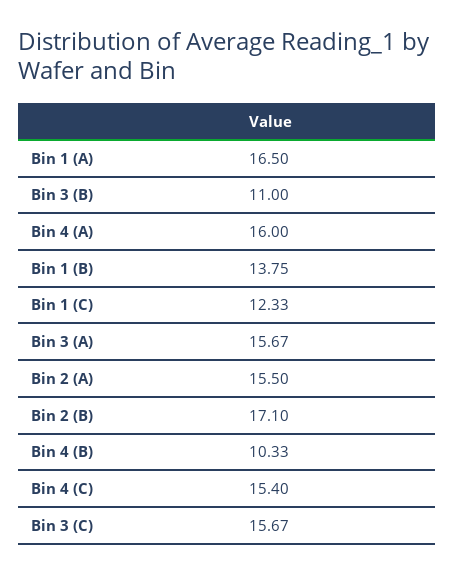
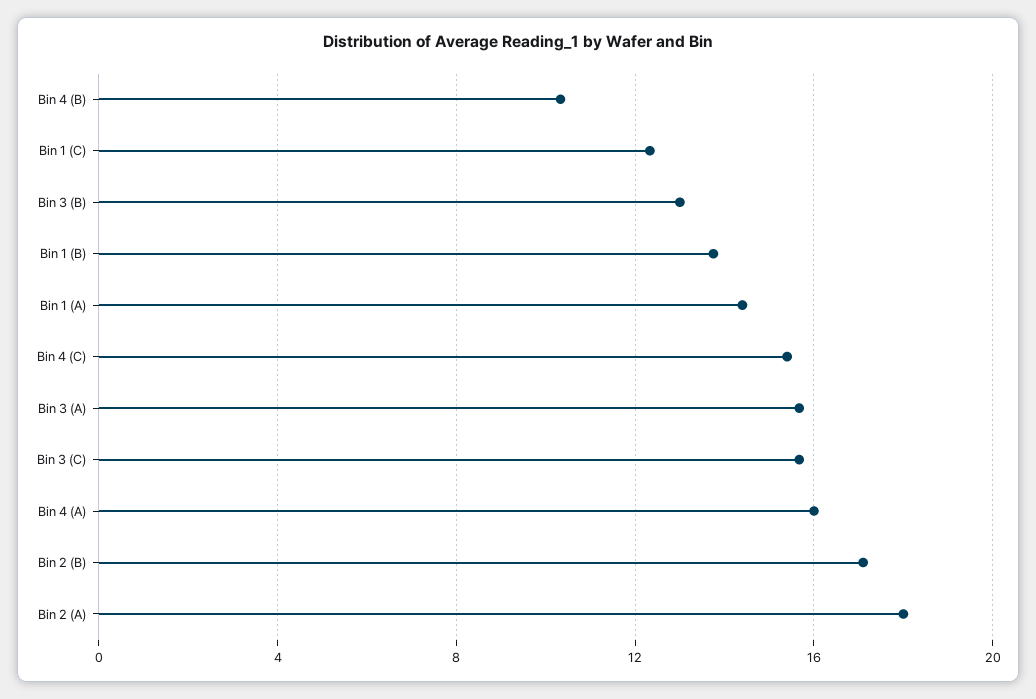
  {
-   "Bin 1 (A)": 16.5,
+   "Bin 1 (A)": 14.5,
-   "Bin 3 (B)": 11,
+   "Bin 3 (B)": 13,
    "Bin 4 (A)": 16,
    "Bin 1 (B)": 13.75,
    "Bin 1 (C)": 12.33,
    "Bin 3 (A)": 15.67,
-   "Bin 2 (A)": 15.5,
+   "Bin 2 (A)": 18,
    "Bin 2 (B)": 17.1,
    "Bin 4 (B)": 10.33,
    "Bin 4 (C)": 15.4,
    "Bin 3 (C)": 15.67
  }

